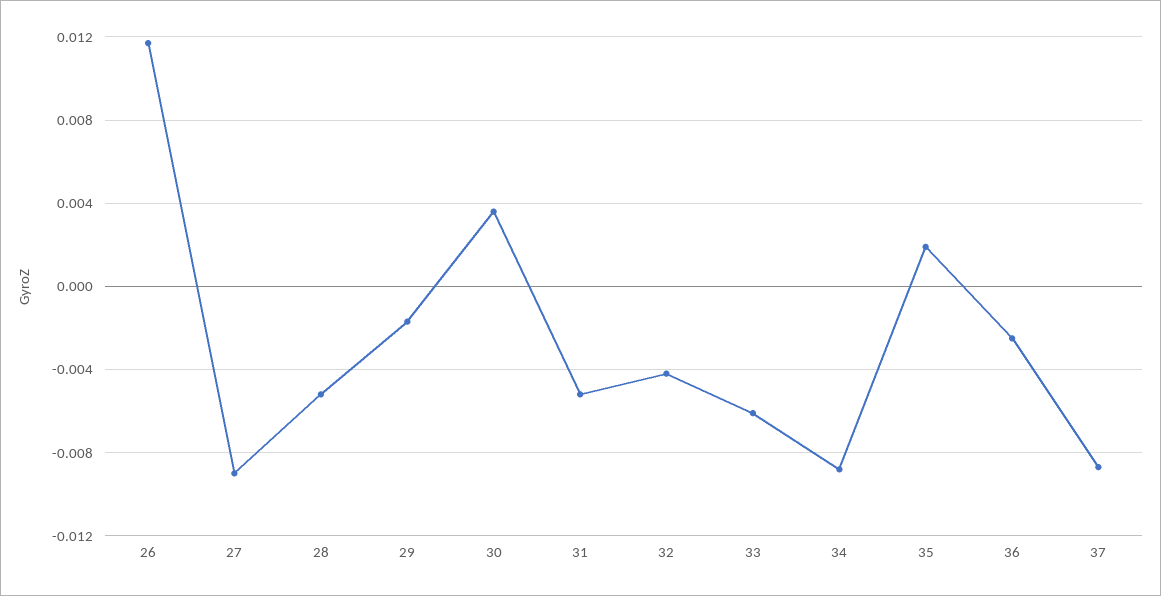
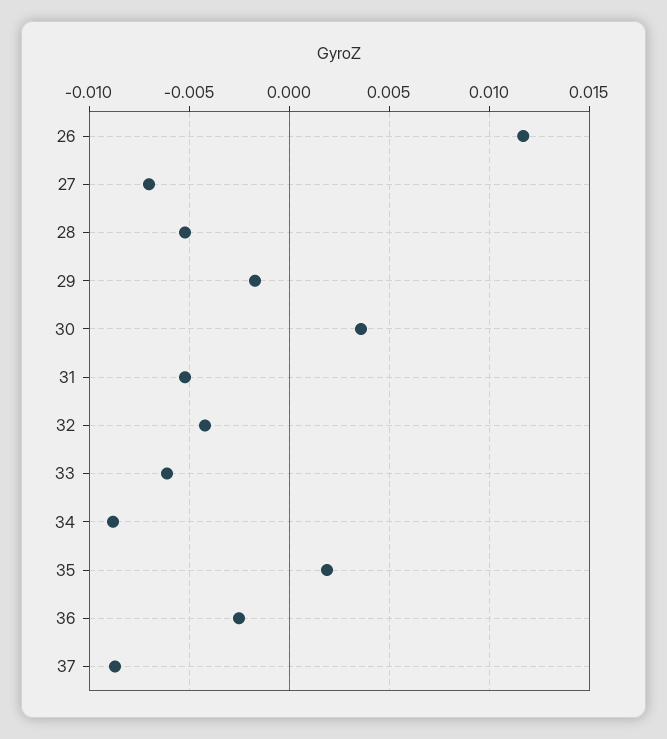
  {
    "26": 0.0115,
-   "27": -0.009,
+   "27": -0.007,
    "28": -0.005,
    "29": -0.0015,
    "30": 0.0035,
    "31": -0.005,
    "32": -0.004,
    "33": -0.006,
    "34": -0.009,
    "35": 0.002,
    "36": -0.0025,
    "37": -0.0085
  }

